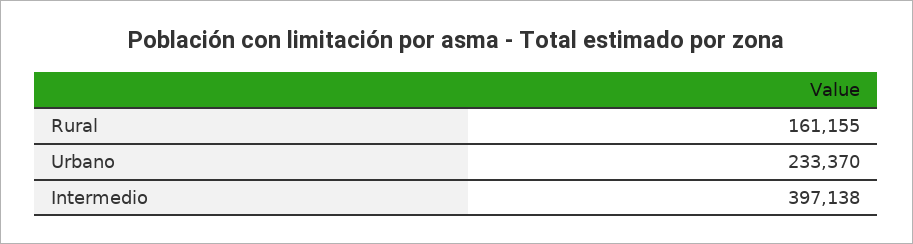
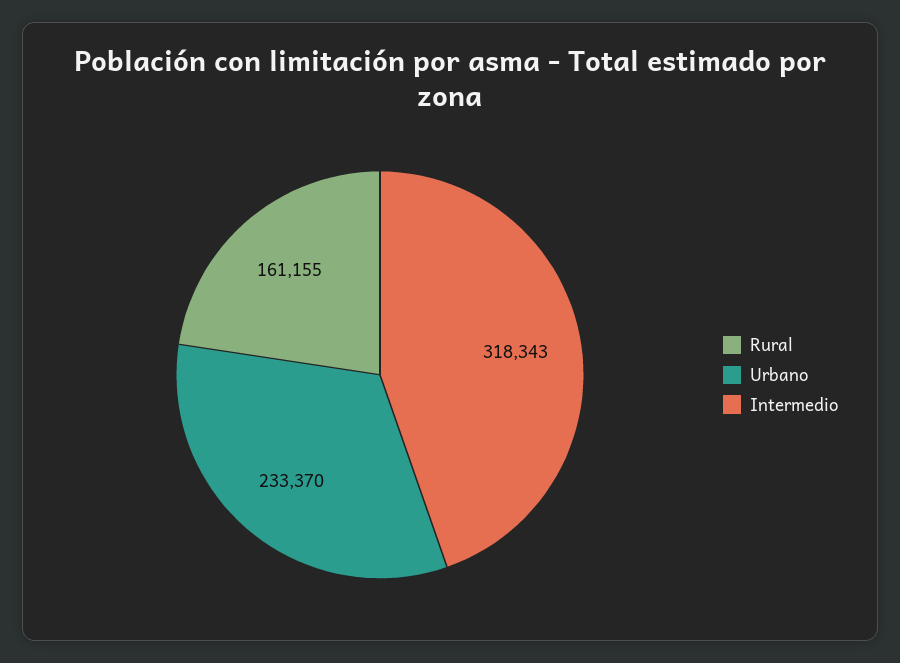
  {
    "Rural": 161155,
    "Urbano": 233370,
-   "Intermedio": 397138
+   "Intermedio": 318343
  }

